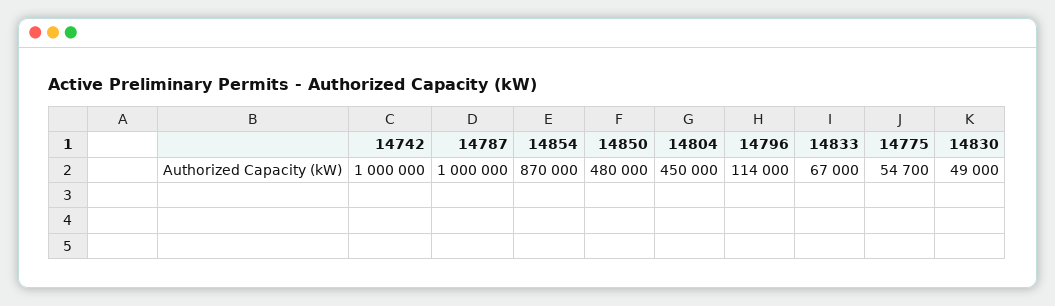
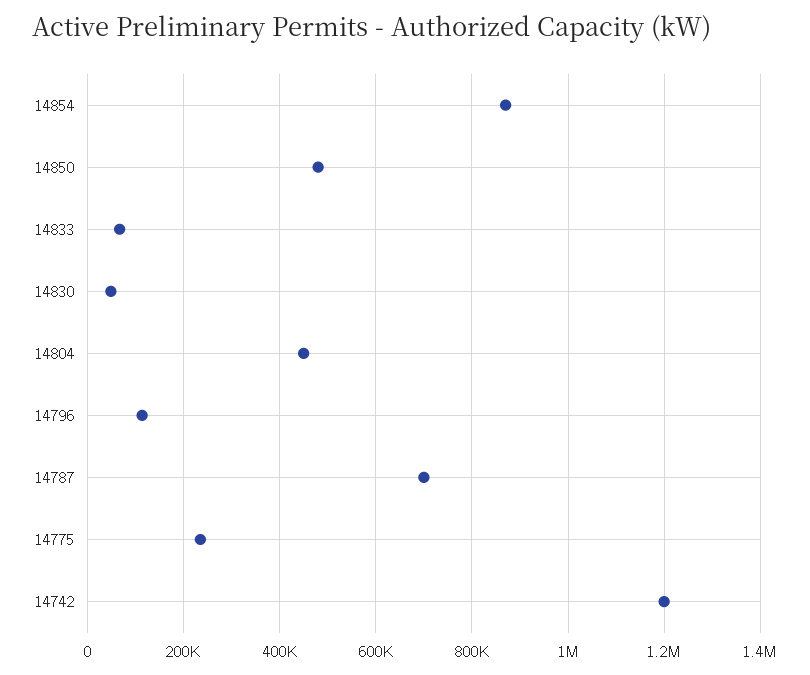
  {
-   "14742": 1000000,
+   "14742": 1200000,
-   "14787": 1000000,
+   "14787": 700000,
    "14854": 870000,
    "14850": 480000,
    "14804": 450000,
    "14796": 114000,
    "14833": 67000,
-   "14775": 54700,
+   "14775": 240000,
    "14830": 49000
  }

